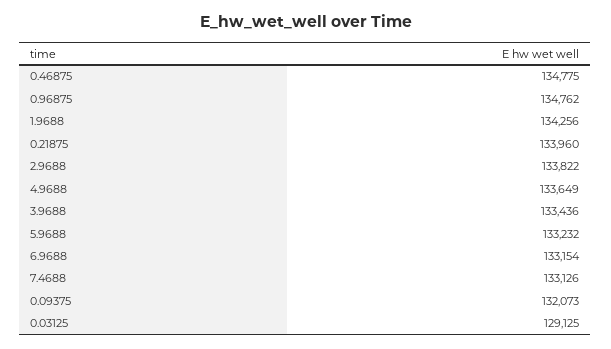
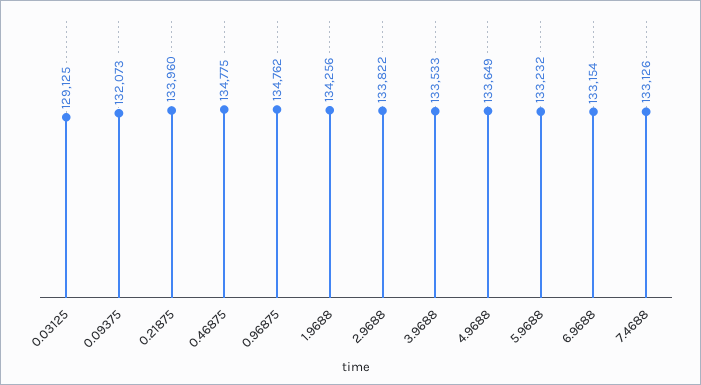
  {
    "0.46875": 134775,
    "0.96875": 134762,
    "1.9688": 134256,
    "0.21875": 133960,
    "2.9688": 133822,
    "4.9688": 133649,
-   "3.9688": 133436,
+   "3.9688": 133533,
    "5.9688": 133232,
    "6.9688": 133154,
    "7.4688": 133126,
    "0.09375": 132073,
    "0.03125": 129125
  }

